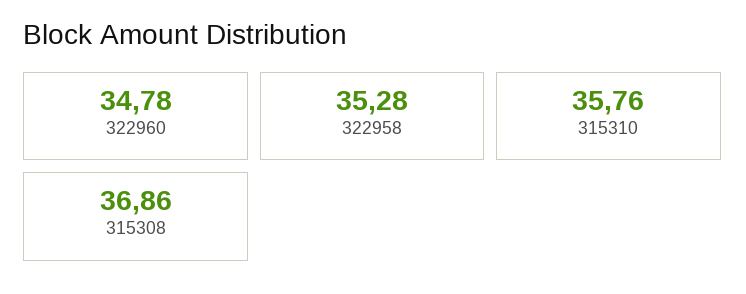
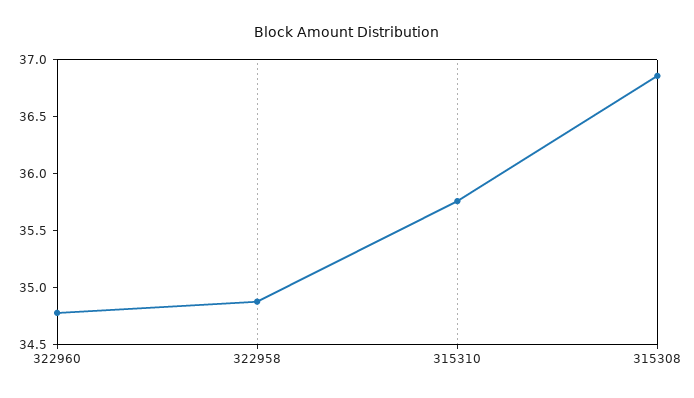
  {
    "322960": 34.78,
-   "322958": 35.28,
+   "322958": 34.9,
    "315310": 35.76,
    "315308": 36.86
  }

